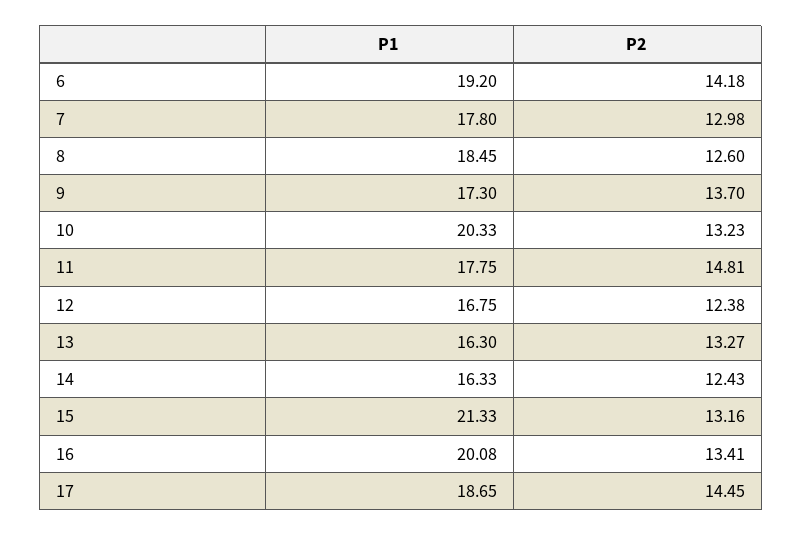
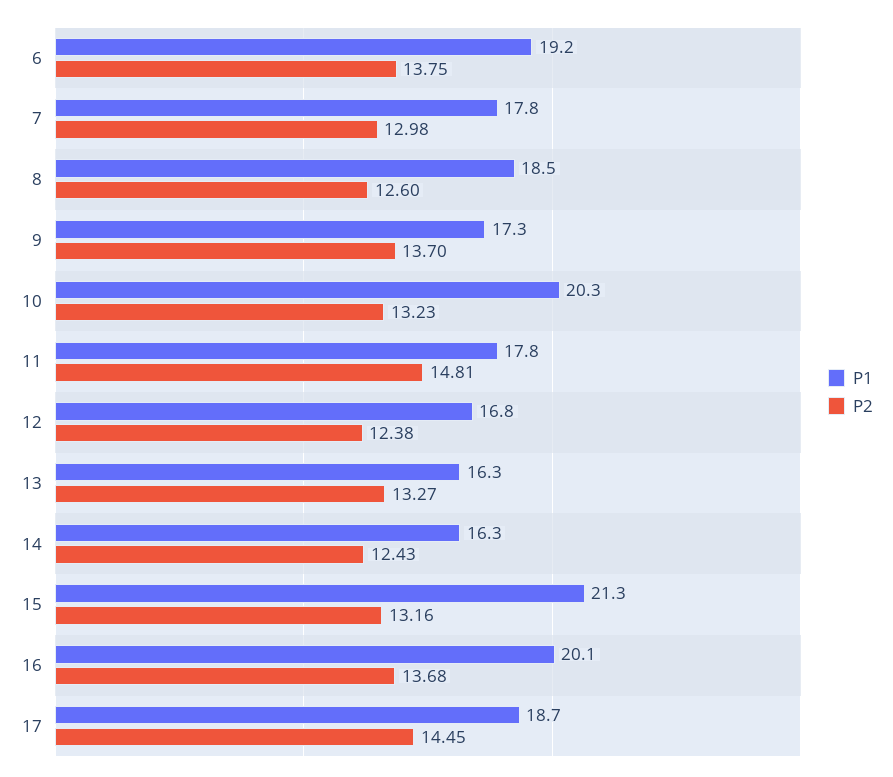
  {
    "P1": {
      "6": 19.2,
      "7": 17.8,
      "8": 18.45,
      "9": 17.3,
      "10": 20.33,
      "11": 17.75,
      "12": 16.75,
      "13": 16.3,
      "14": 16.33,
      "15": 21.33,
      "16": 20.08,
      "17": 18.65
    },
    "P2": {
-     "6": 14.18,
+     "6": 13.75,
      "7": 12.98,
      "8": 12.6,
      "9": 13.7,
      "10": 13.23,
      "11": 14.81,
      "12": 12.38,
      "13": 13.27,
      "14": 12.43,
      "15": 13.16,
-     "16": 13.41,
+     "16": 13.68,
      "17": 14.45
    }
  }

